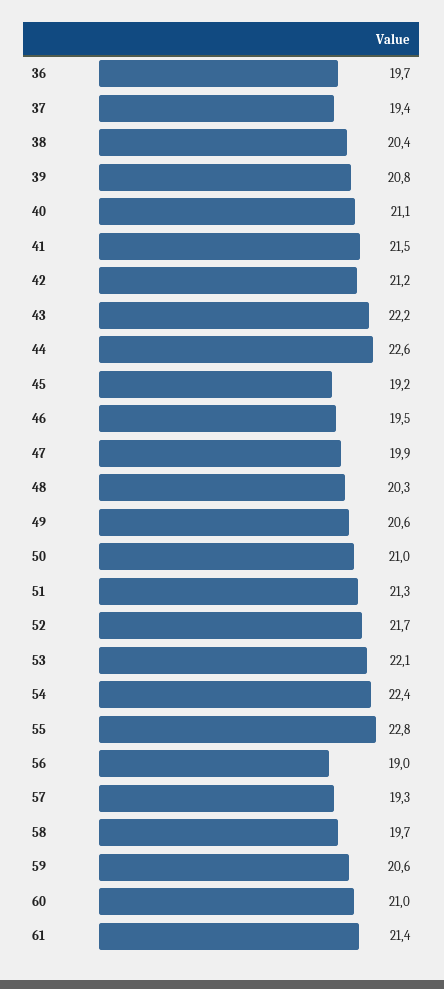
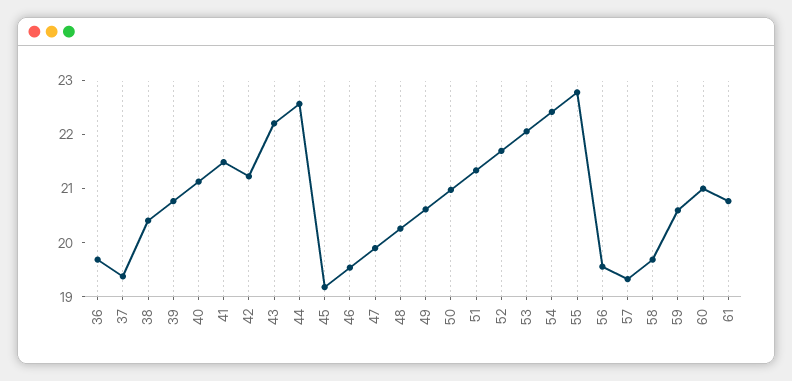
  {
    "36": 19.7,
    "37": 19.4,
    "38": 20.4,
    "39": 20.8,
    "40": 21.1,
    "41": 21.5,
    "42": 21.2,
    "43": 22.2,
    "44": 22.6,
    "45": 19.2,
    "46": 19.5,
    "47": 19.9,
    "48": 20.3,
    "49": 20.6,
    "50": 21,
    "51": 21.3,
    "52": 21.7,
    "53": 22.1,
    "54": 22.4,
    "55": 22.8,
-   "56": 19,
+   "56": 19.6,
    "57": 19.3,
    "58": 19.7,
    "59": 20.6,
    "60": 21,
-   "61": 21.4
+   "61": 20.8
  }

